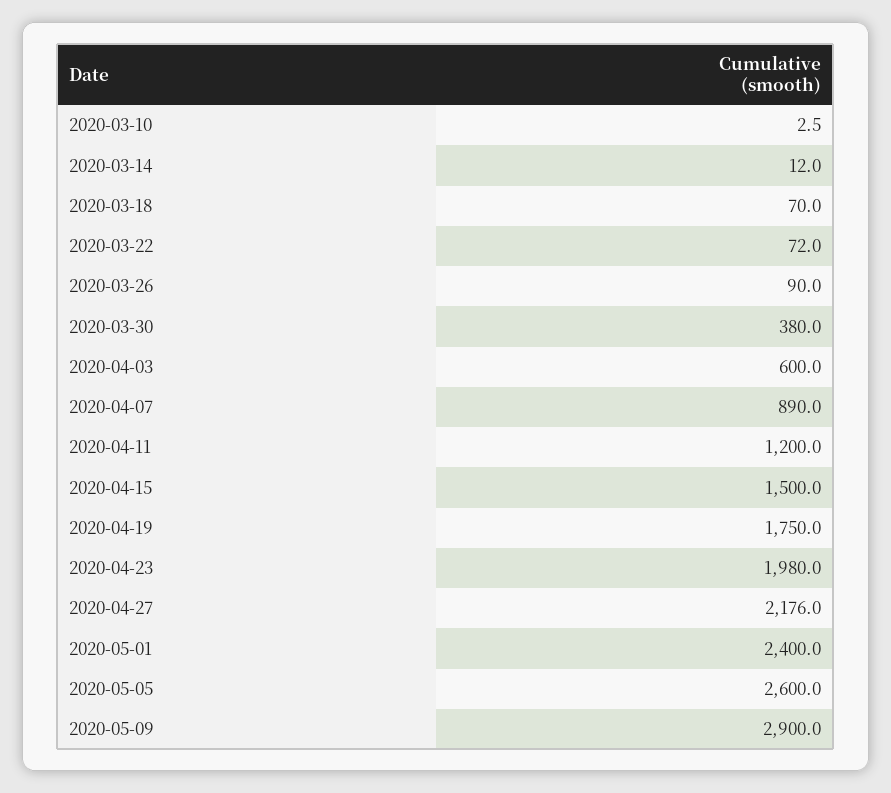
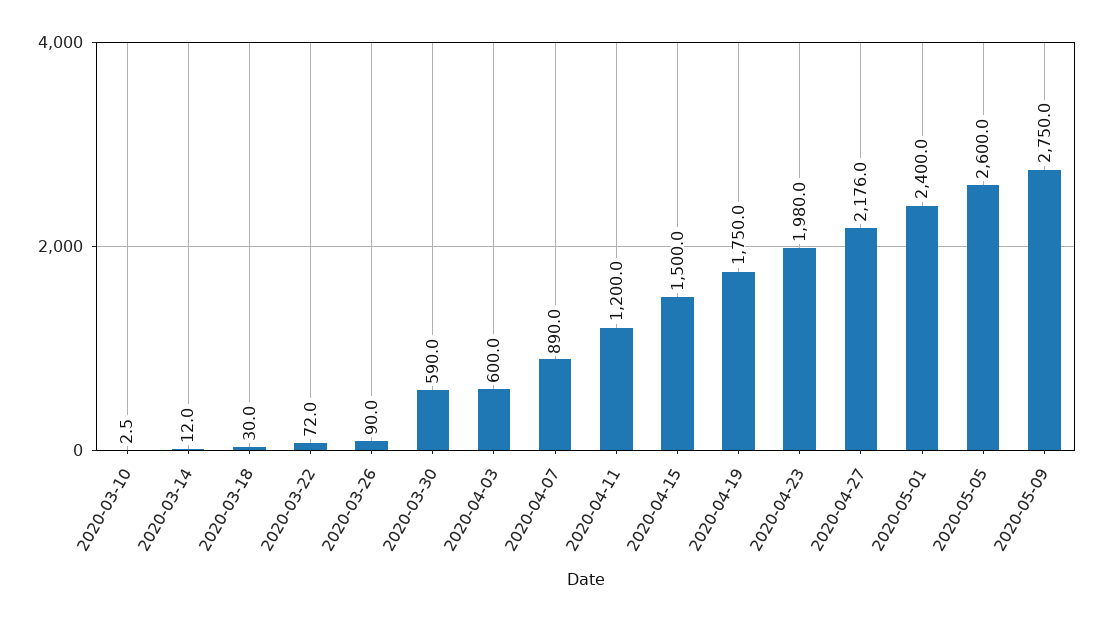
  {
    "2020-03-10": 2.5,
    "2020-03-14": 12,
-   "2020-03-18": 70,
+   "2020-03-18": 30,
    "2020-03-22": 72,
    "2020-03-26": 90,
-   "2020-03-30": 380,
+   "2020-03-30": 590,
    "2020-04-03": 600,
    "2020-04-07": 890,
    "2020-04-11": 1200,
    "2020-04-15": 1500,
    "2020-04-19": 1750,
    "2020-04-23": 1980,
    "2020-04-27": 2176,
    "2020-05-01": 2400,
    "2020-05-05": 2600,
-   "2020-05-09": 2900
+   "2020-05-09": 2750
  }

